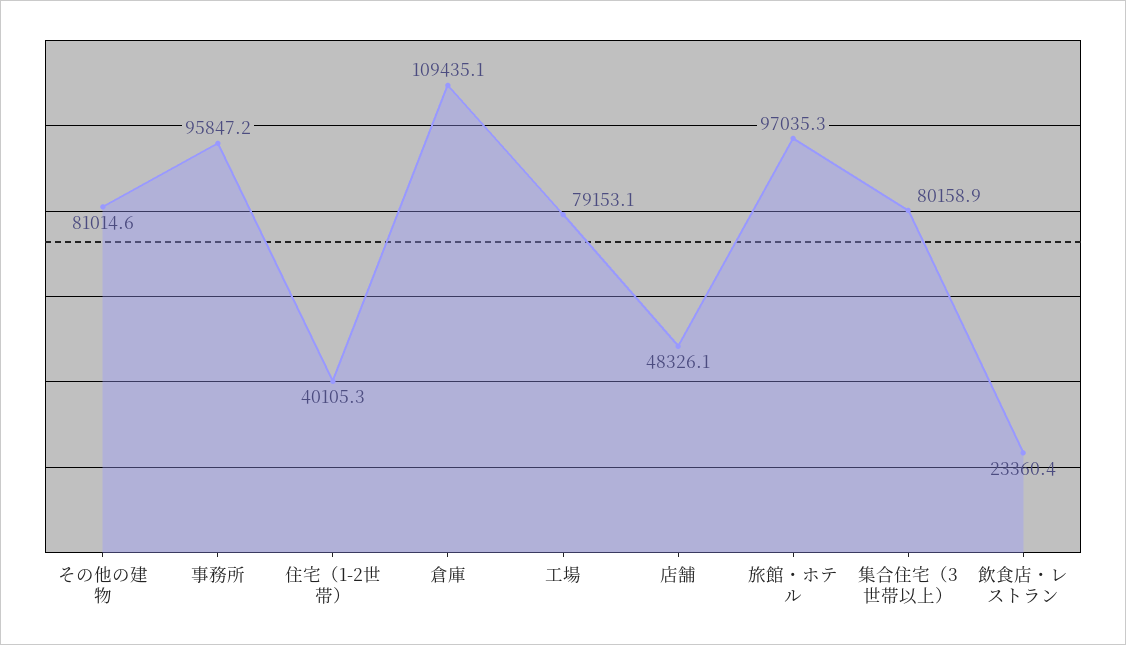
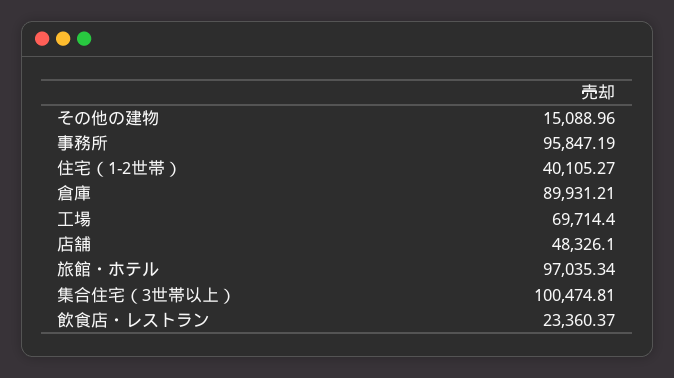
  {
-   "その他の建物": 81014.6,
+   "その他の建物": 15088.96,
    "事務所": 95847.19,
    "住宅（1-2世帯）": 40105.27,
-   "倉庫": 109435.1,
+   "倉庫": 89931.21,
-   "工場": 79153.1,
+   "工場": 69714.4,
    "店舗": 48326.1,
    "旅館・ホテル": 97035.34,
-   "集合住宅（3世帯以上）": 80158.9,
+   "集合住宅（3世帯以上）": 100474.81,
    "飲食店・レストラン": 23360.37
  }

